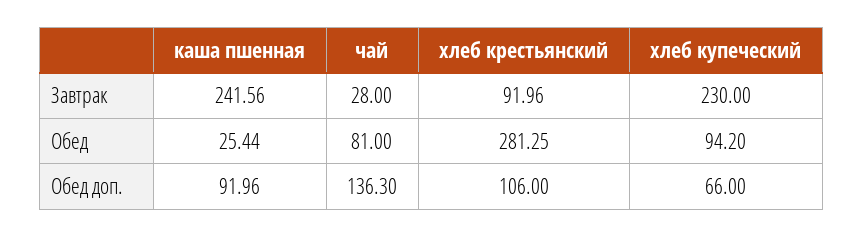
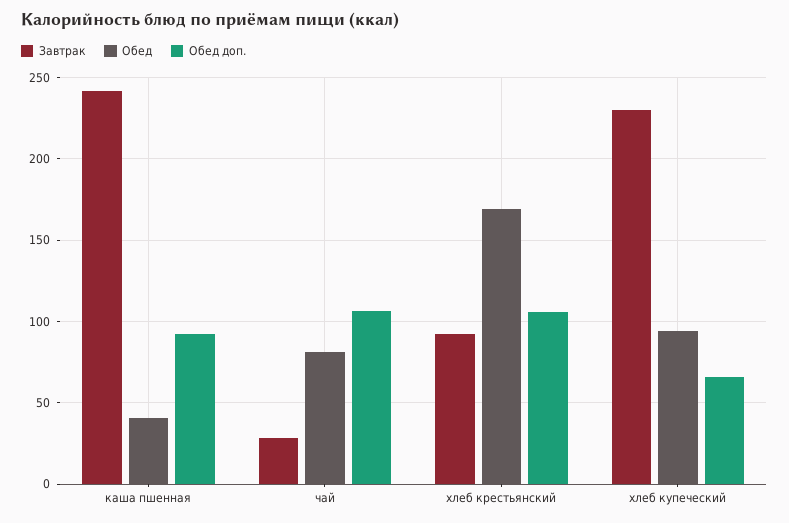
  {
    "Завтрак": {
      "каша пшенная": 241.56,
      "чай": 28,
      "хлеб крестьянский": 91.96,
      "хлеб купеческий": 230
    },
    "Обед": {
-     "каша пшенная": 25.44,
+     "каша пшенная": 40,
      "чай": 81,
-     "хлеб крестьянский": 281.25,
+     "хлеб крестьянский": 170,
      "хлеб купеческий": 94.2
    },
    "Обед доп.": {
      "каша пшенная": 91.96,
-     "чай": 136.3,
+     "чай": 105,
      "хлеб крестьянский": 106,
      "хлеб купеческий": 66
    }
  }

